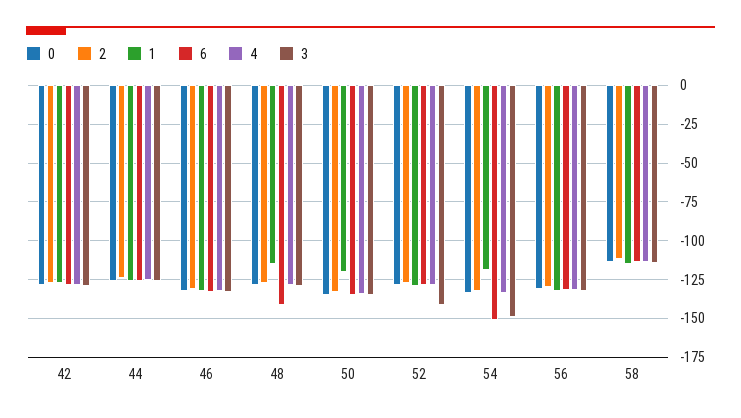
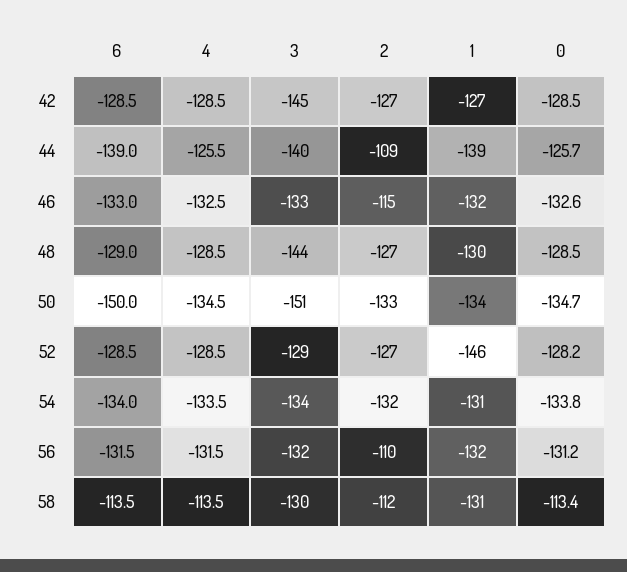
  {
    "0": {
      "42": -128.5,
      "44": -125.7,
      "46": -132.6,
      "48": -128.5,
      "50": -134.7,
      "52": -128.2,
      "54": -133.8,
      "56": -131.2,
      "58": -113.4
    },
    "2": {
      "42": -127,
-     "44": -125,
+     "44": -109,
-     "46": -130,
+     "46": -115,
      "48": -127,
      "50": -133,
      "52": -127,
      "54": -132,
-     "56": -130,
+     "56": -110,
      "58": -112
    },
    "1": {
      "42": -127,
-     "44": -125,
+     "44": -139,
      "46": -132,
-     "48": -115,
+     "48": -130,
-     "50": -120,
+     "50": -134,
-     "52": -130,
+     "52": -146,
-     "54": -120,
+     "54": -131,
      "56": -132,
-     "58": -115
+     "58": -131
    },
    "6": {
      "42": -128.5,
-     "44": -125,
+     "44": -139,
      "46": -133,
-     "48": -140,
+     "48": -129,
-     "50": -135,
+     "50": -150,
      "52": -128.5,
-     "54": -150,
+     "54": -134,
      "56": -131.5,
      "58": -113.5
    },
    "4": {
      "42": -128.5,
      "44": -125.5,
      "46": -132.5,
      "48": -128.5,
      "50": -134.5,
      "52": -128.5,
      "54": -133.5,
      "56": -131.5,
      "58": -113.5
    },
    "3": {
-     "42": -130,
+     "42": -145,
-     "44": -125,
+     "44": -140,
      "46": -133,
-     "48": -130,
+     "48": -144,
-     "50": -135,
+     "50": -151,
-     "52": -140,
+     "52": -129,
-     "54": -150,
+     "54": -134,
      "56": -132,
-     "58": -115
+     "58": -130
    }
  }

